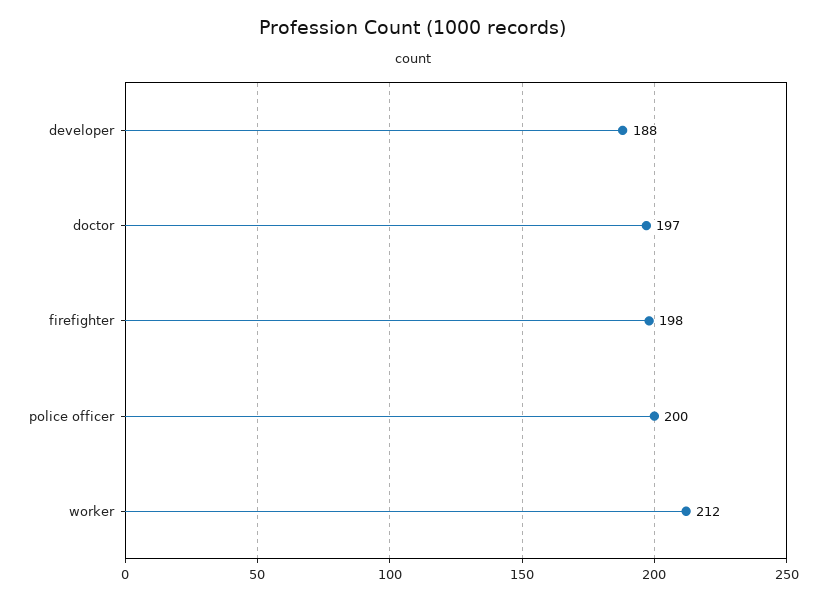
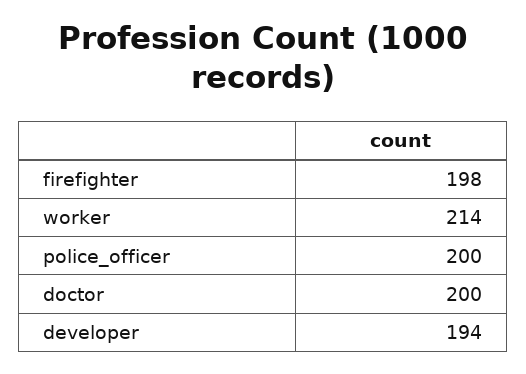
  {
-   "developer": 188,
+   "developer": 194,
-   "doctor": 197,
+   "doctor": 200,
    "firefighter": 198,
    "police officer": 200,
-   "worker": 212
+   "worker": 214
  }

